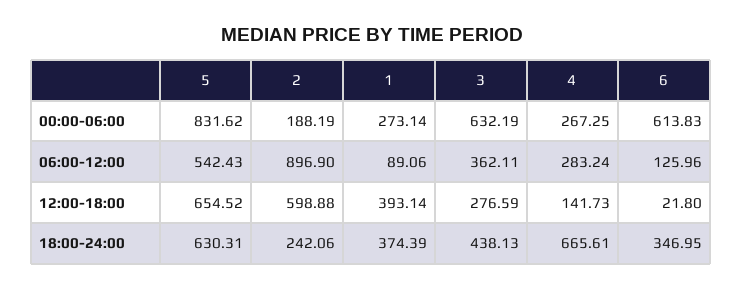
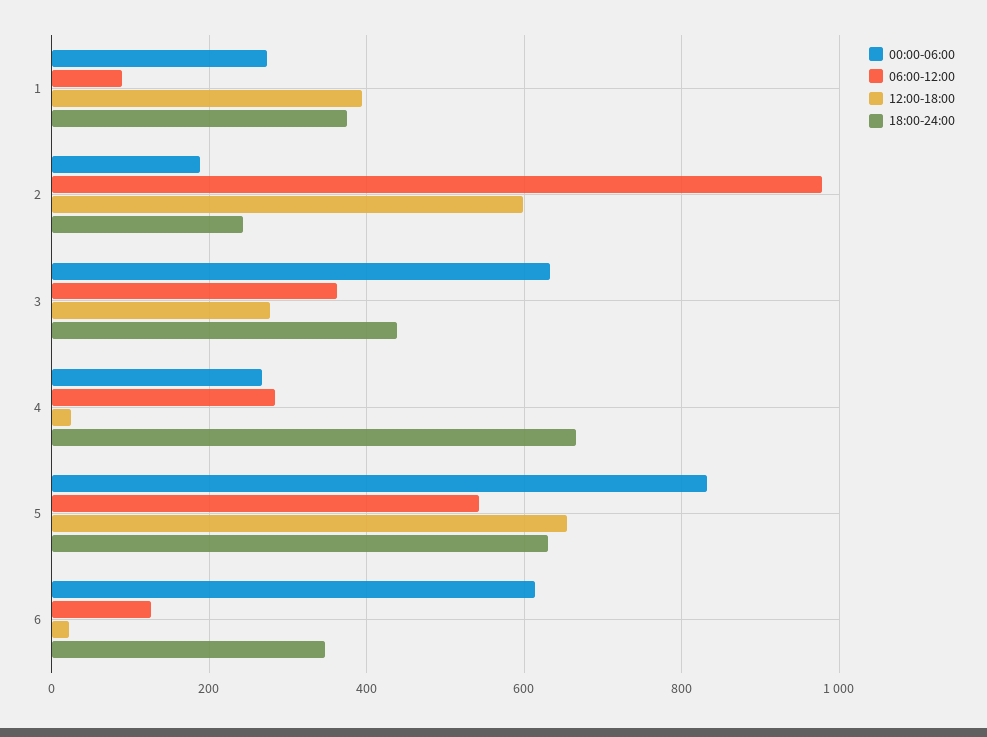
  {
    "00:00-06:00": {
      "5": 831.62,
      "2": 188.19,
      "1": 273.14,
      "3": 632.19,
      "4": 267.25,
      "6": 613.83
    },
    "06:00-12:00": {
      "5": 542.43,
-     "2": 896.9,
+     "2": 980,
      "1": 89.06,
      "3": 362.11,
      "4": 283.24,
      "6": 125.96
    },
    "12:00-18:00": {
      "5": 654.52,
      "2": 598.88,
      "1": 393.14,
      "3": 276.59,
-     "4": 141.73,
+     "4": 20,
      "6": 21.8
    },
    "18:00-24:00": {
      "5": 630.31,
      "2": 242.06,
      "1": 374.39,
      "3": 438.13,
      "4": 665.61,
      "6": 346.95
    }
  }

